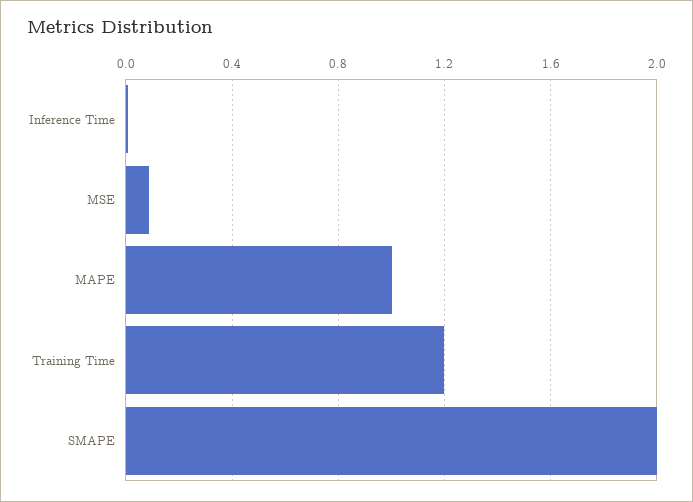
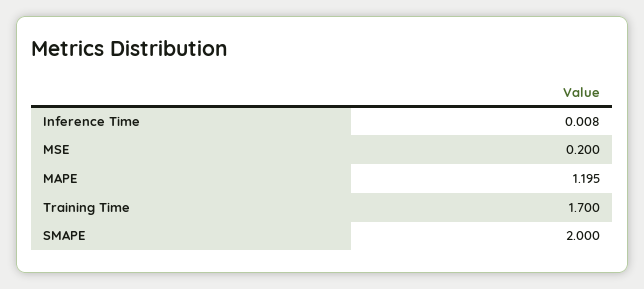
  {
    "Inference Time": 0.008,
-   "MSE": 0.1,
+   "MSE": 0.2,
-   "MAPE": 1,
+   "MAPE": 1.195,
-   "Training Time": 1.2,
+   "Training Time": 1.7,
    "SMAPE": 2
  }

